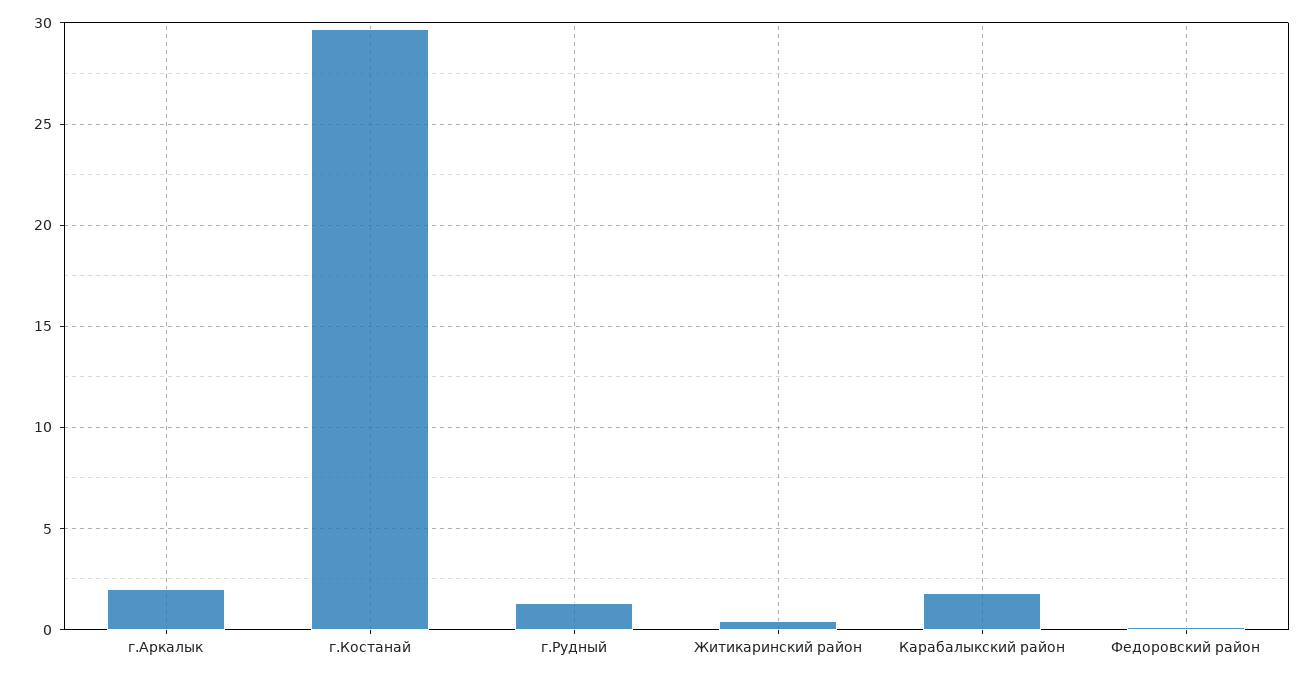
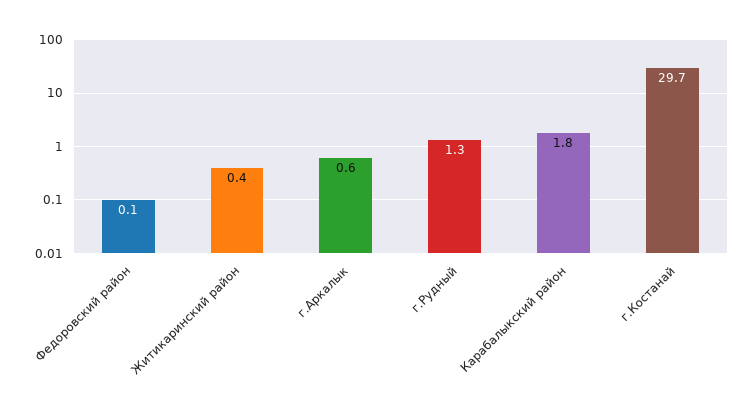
  {
-   "г.Аркалык": 2,
+   "г.Аркалык": 0.6,
    "г.Костанай": 29.7,
    "г.Рудный": 1.3,
    "Житикаринский район": 0.4,
    "Карабалыкский район": 1.8,
    "Федоровский район": 0.1
  }

